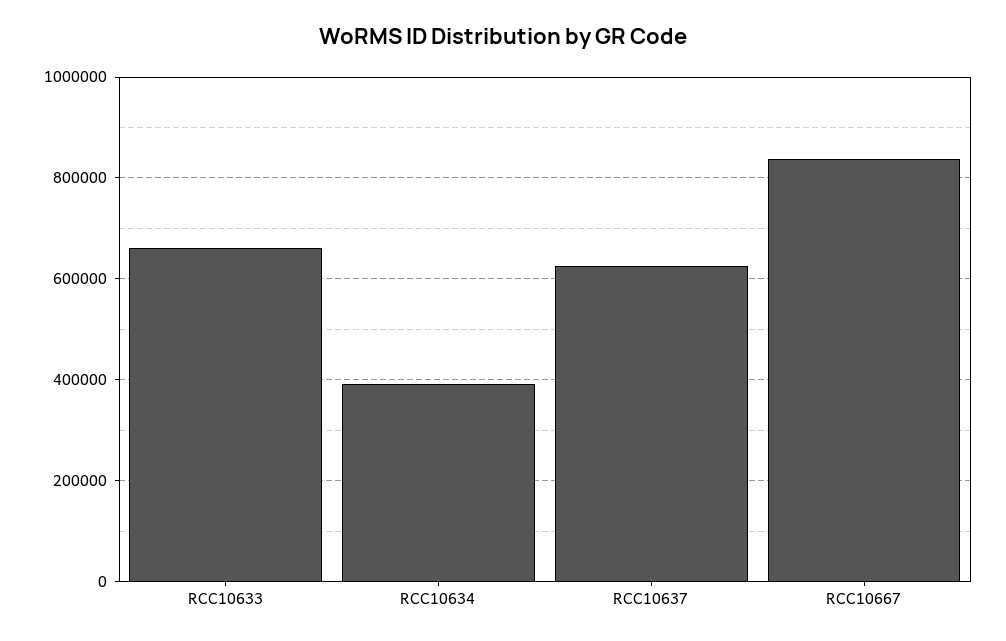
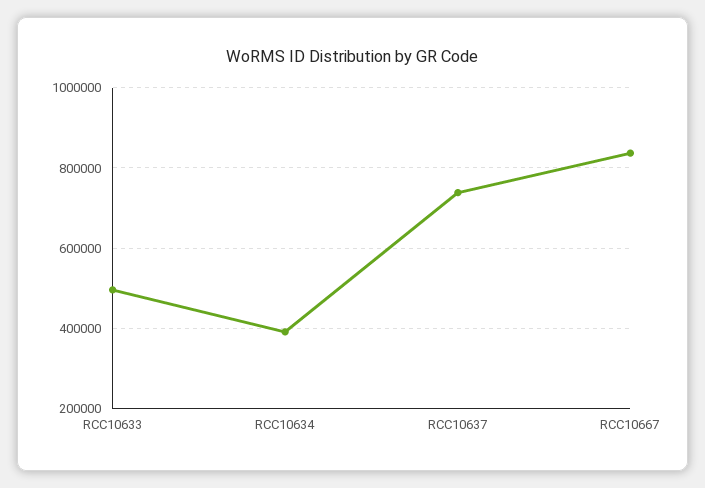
  {
-   "RCC10633": 660000,
+   "RCC10633": 500000,
    "RCC10634": 400000,
-   "RCC10637": 620000,
+   "RCC10637": 740000,
    "RCC10667": 840000
  }

